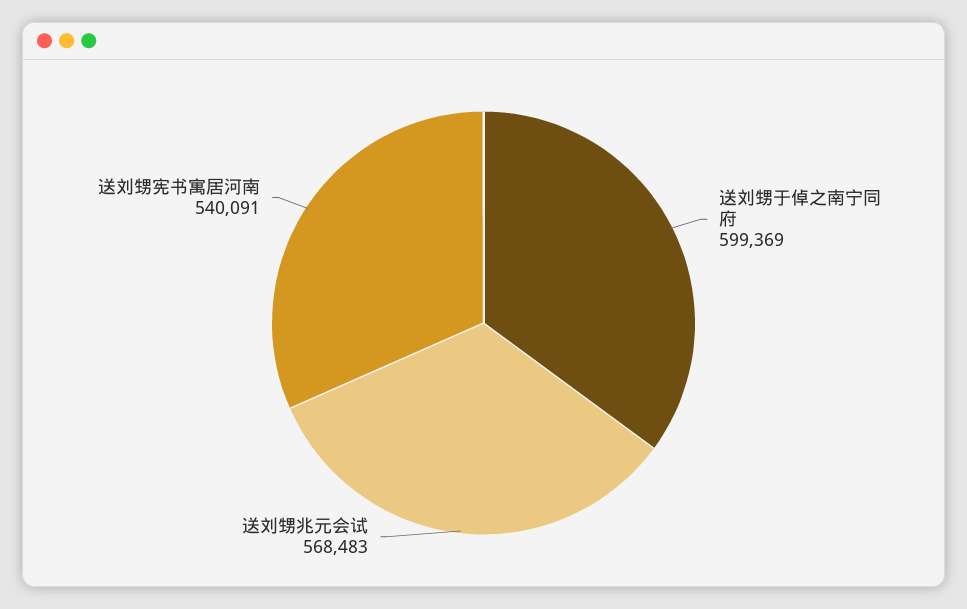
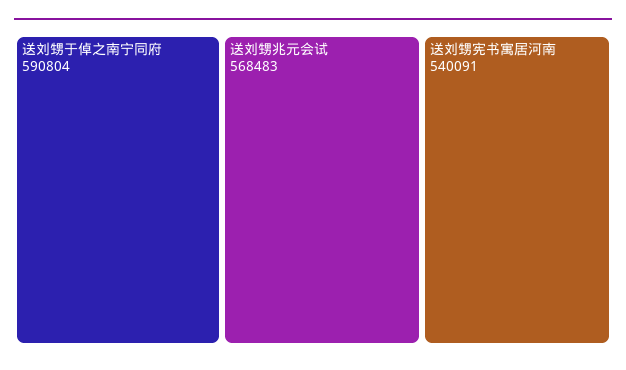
  {
-   "送刘甥于倬之南宁同府": 599369,
+   "送刘甥于倬之南宁同府": 590804,
    "送刘甥兆元会试": 568483,
    "送刘甥宪书寓居河南": 540091
  }

